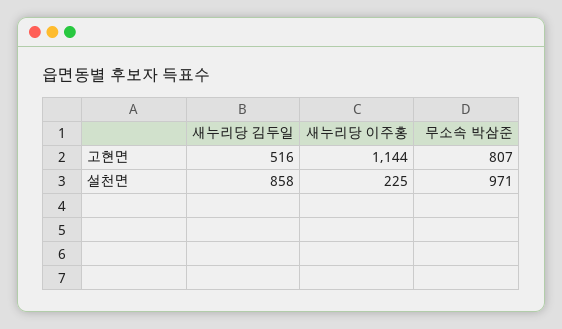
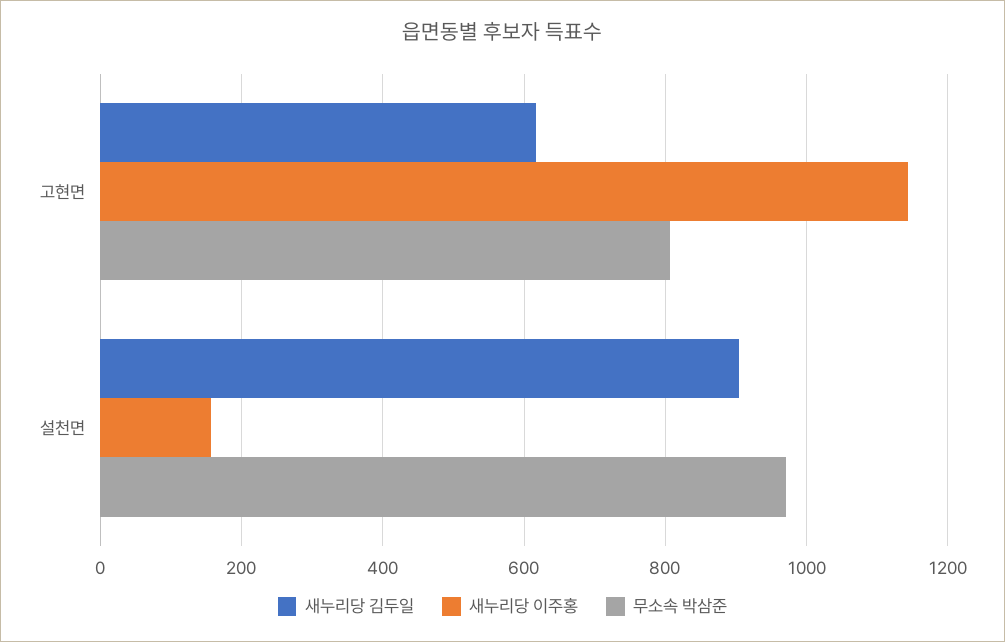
  {
    "새누리당 김두일": {
-     "고현면": 516,
+     "고현면": 620,
-     "설천면": 858
+     "설천면": 900
    },
    "새누리당 이주홍": {
      "고현면": 1144,
-     "설천면": 225
+     "설천면": 160
    },
    "무소속 박삼준": {
      "고현면": 807,
      "설천면": 971
    }
  }

